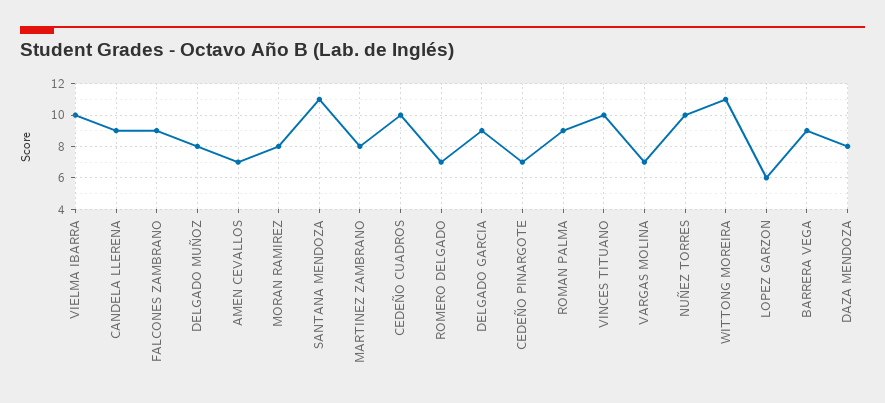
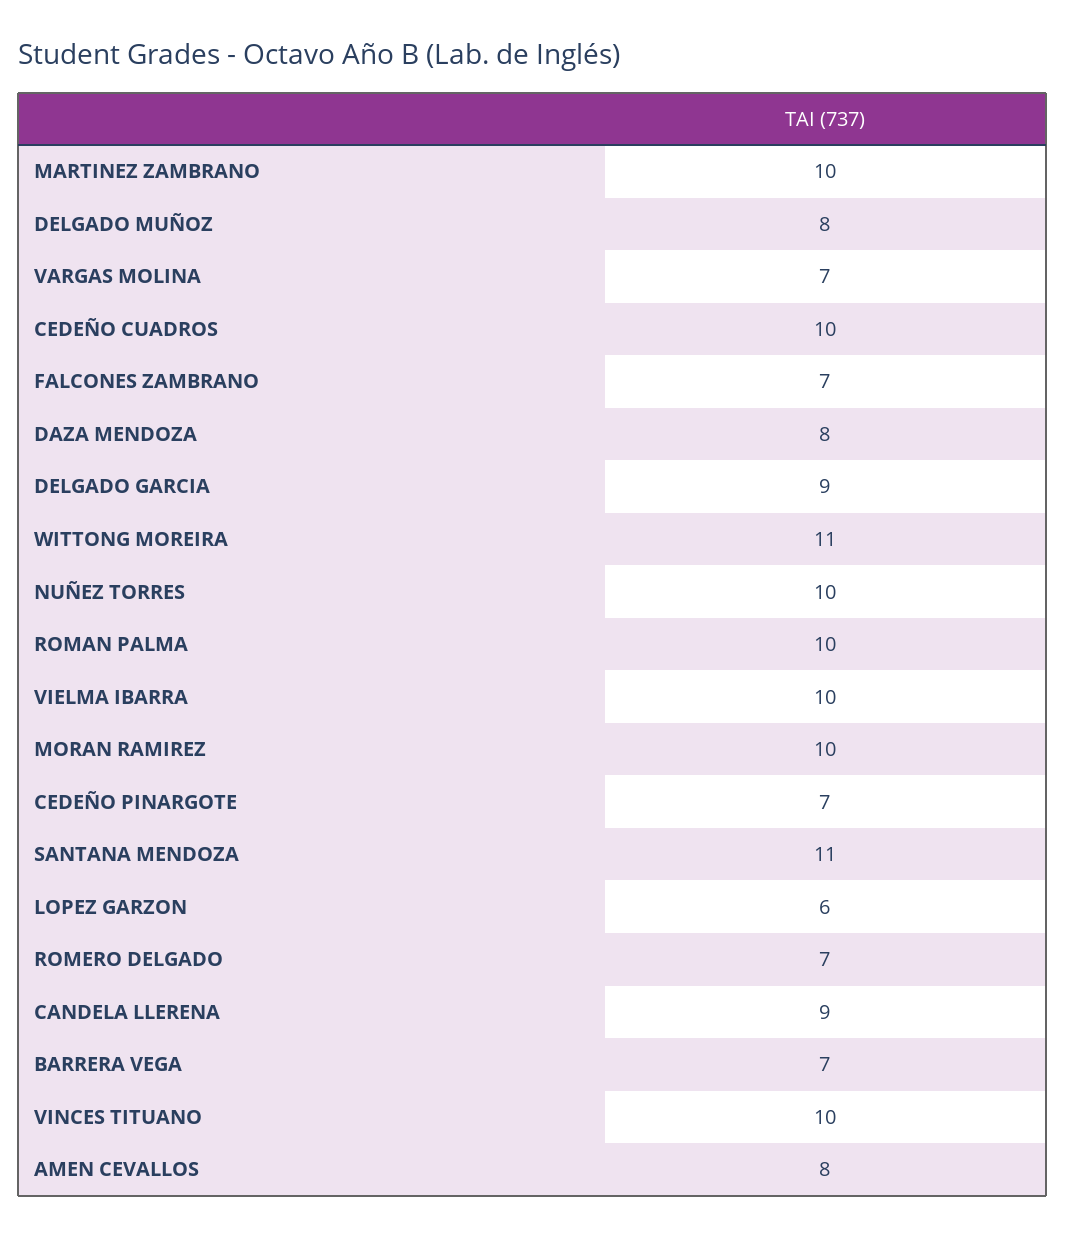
  {
    "VIELMA IBARRA": 10,
    "CANDELA LLERENA": 9,
-   "FALCONES ZAMBRANO": 9,
+   "FALCONES ZAMBRANO": 7,
    "DELGADO MUÑOZ": 8,
-   "AMEN CEVALLOS": 7,
+   "AMEN CEVALLOS": 8,
-   "MORAN RAMIREZ": 8,
+   "MORAN RAMIREZ": 10,
    "SANTANA MENDOZA": 11,
-   "MARTINEZ ZAMBRANO": 8,
+   "MARTINEZ ZAMBRANO": 10,
    "CEDEÑO CUADROS": 10,
    "ROMERO DELGADO": 7,
    "DELGADO GARCIA": 9,
    "CEDEÑO PINARGOTE": 7,
-   "ROMAN PALMA": 9,
+   "ROMAN PALMA": 10,
    "VINCES TITUANO": 10,
    "VARGAS MOLINA": 7,
    "NUÑEZ TORRES": 10,
    "WITTONG MOREIRA": 11,
    "LOPEZ GARZON": 6,
-   "BARRERA VEGA": 9,
+   "BARRERA VEGA": 7,
    "DAZA MENDOZA": 8
  }

